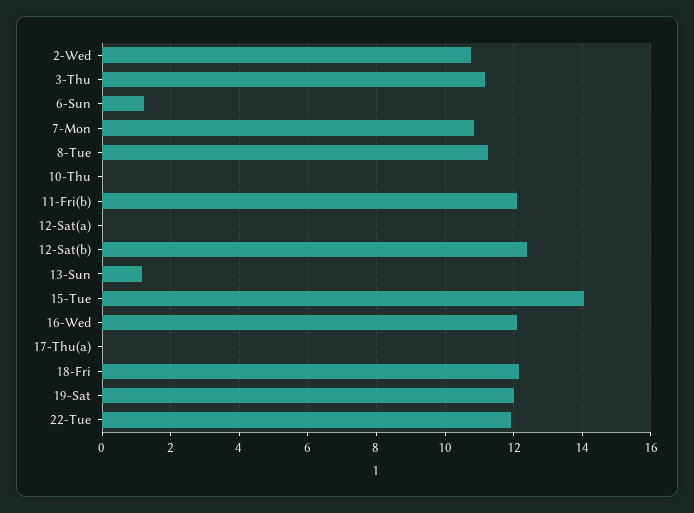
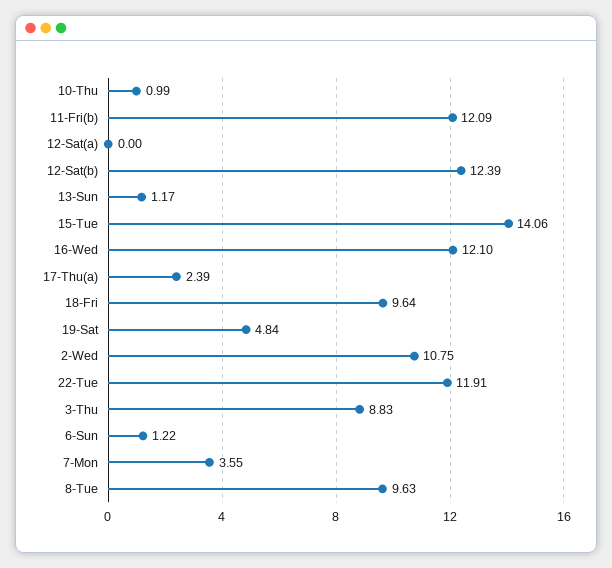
  {
    "2-Wed": 10.75,
-   "3-Thu": 11.2,
+   "3-Thu": 8.83,
    "6-Sun": 1.22,
-   "7-Mon": 10.8,
+   "7-Mon": 3.55,
-   "8-Tue": 11.2,
+   "8-Tue": 9.63,
-   "10-Thu": 0,
+   "10-Thu": 0.99,
    "11-Fri(b)": 12.09,
    "12-Sat(a)": 0,
    "12-Sat(b)": 12.39,
    "13-Sun": 1.17,
    "15-Tue": 14.06,
    "16-Wed": 12.1,
-   "17-Thu(a)": 0,
+   "17-Thu(a)": 2.39,
-   "18-Fri": 12.2,
+   "18-Fri": 9.64,
-   "19-Sat": 12,
+   "19-Sat": 4.84,
    "22-Tue": 11.91
  }

